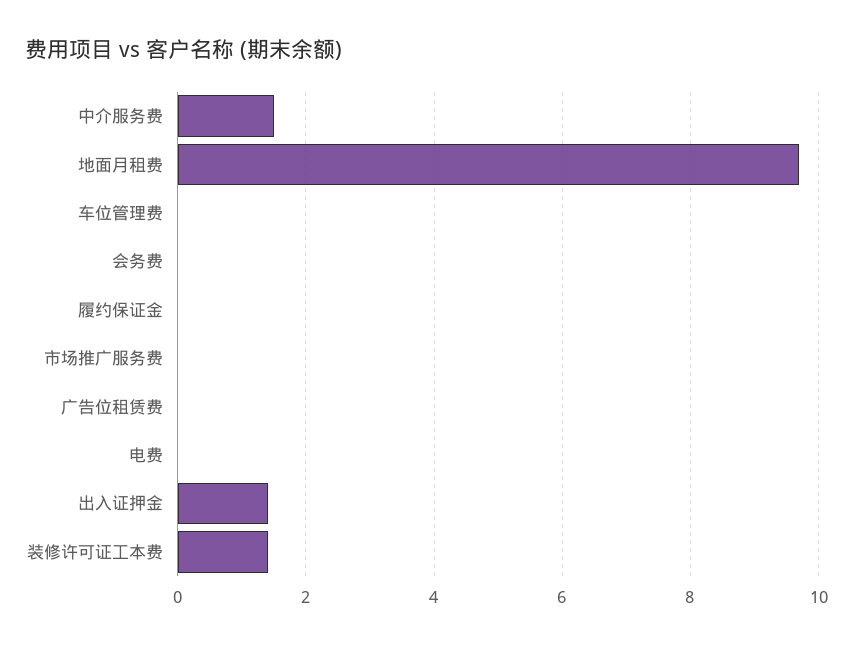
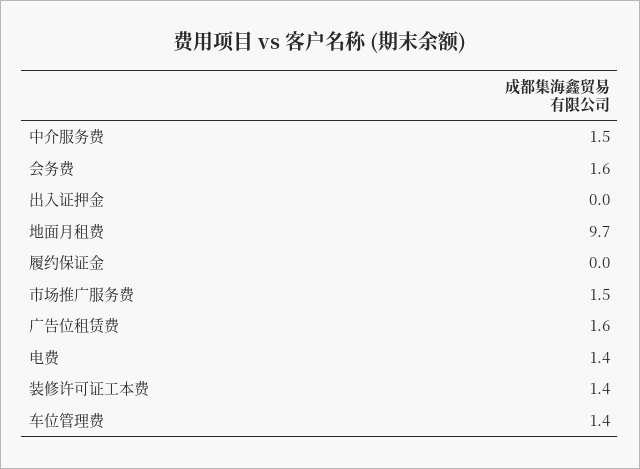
  {
    "中介服务费": 1.5,
    "地面月租费": 9.7,
-   "车位管理费": 0,
+   "车位管理费": 1.4,
-   "会务费": 0,
+   "会务费": 1.6,
    "履约保证金": 0,
-   "市场推广服务费": 0,
+   "市场推广服务费": 1.5,
-   "广告位租赁费": 0,
+   "广告位租赁费": 1.6,
-   "电费": 0,
+   "电费": 1.4,
-   "出入证押金": 1.5,
+   "出入证押金": 0,
    "装修许可证工本费": 1.4
  }

